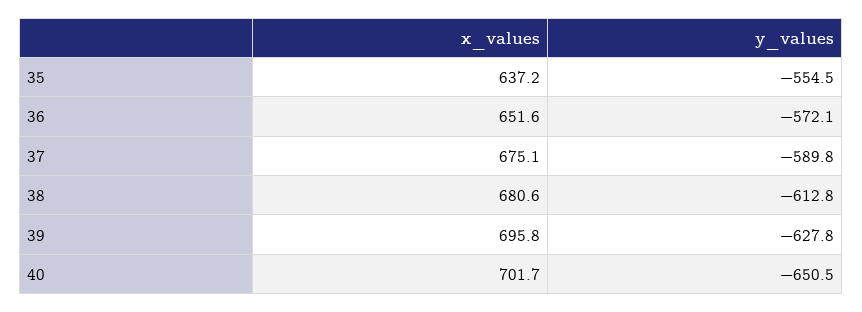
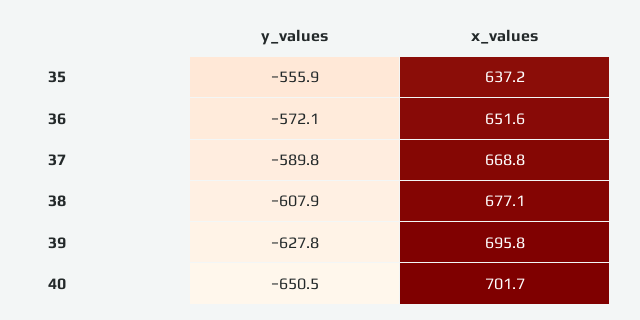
  {
    "x_values": {
      "35": 637.2,
      "36": 651.6,
-     "37": 675.1,
+     "37": 668.8,
-     "38": 680.6,
+     "38": 677.1,
      "39": 695.8,
      "40": 701.7
    },
    "y_values": {
-     "35": -554.5,
+     "35": -555.9,
      "36": -572.1,
      "37": -589.8,
-     "38": -612.8,
+     "38": -607.9,
      "39": -627.8,
      "40": -650.5
    }
  }

